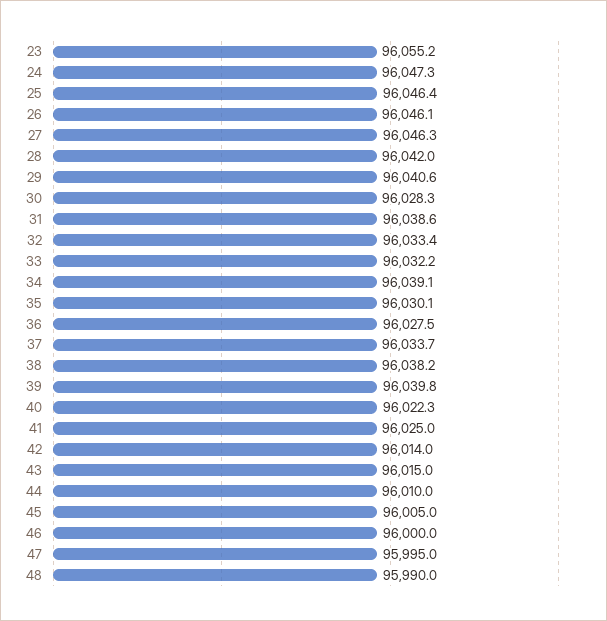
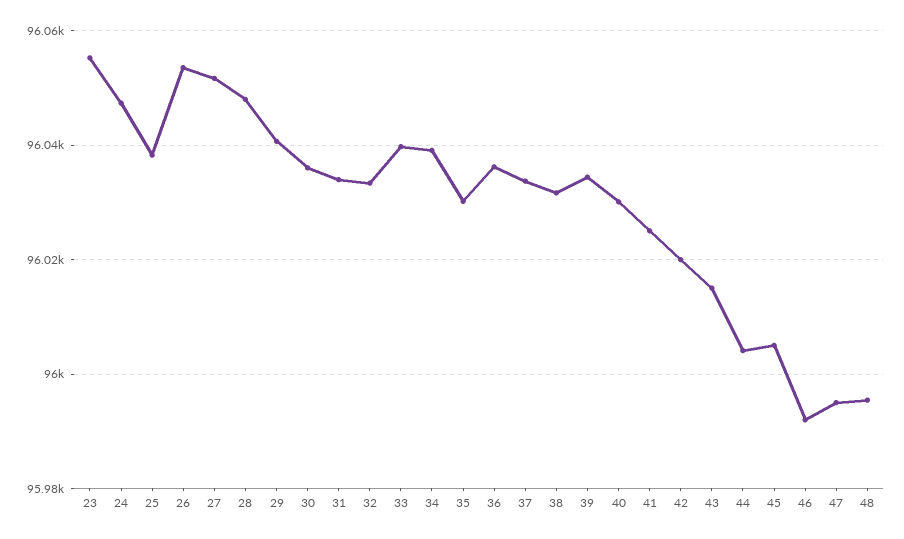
  {
    "23": 96055.2,
    "24": 96047.3,
-   "25": 96046.4,
+   "25": 96038,
-   "26": 96046.1,
+   "26": 96054,
-   "27": 96046.3,
+   "27": 96052,
-   "28": 96042,
+   "28": 96048,
    "29": 96040.6,
-   "30": 96028.3,
+   "30": 96036,
-   "31": 96038.6,
+   "31": 96034,
    "32": 96033.4,
-   "33": 96032.2,
+   "33": 96040,
    "34": 96039.1,
    "35": 96030.1,
-   "36": 96027.5,
+   "36": 96036,
    "37": 96033.7,
-   "38": 96038.2,
+   "38": 96032,
-   "39": 96039.8,
+   "39": 96034,
-   "40": 96022.3,
+   "40": 96030,
    "41": 96025,
-   "42": 96014,
+   "42": 96020,
    "43": 96015,
-   "44": 96010,
+   "44": 96004,
    "45": 96005,
-   "46": 96000,
+   "46": 95992,
    "47": 95995,
-   "48": 95990
+   "48": 95996
  }

